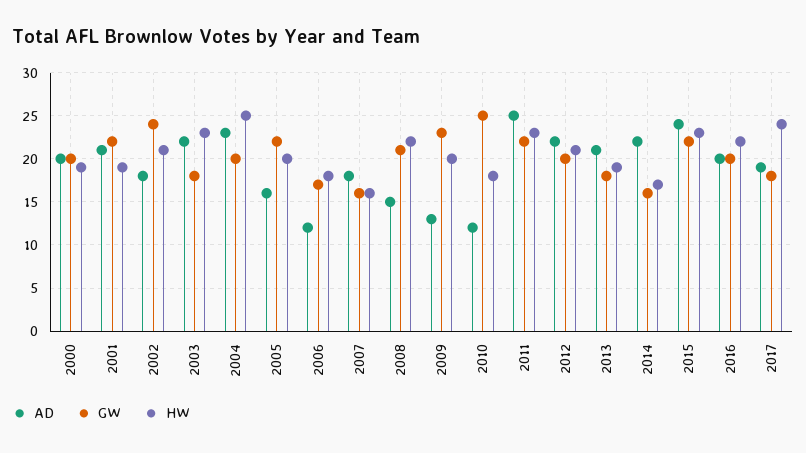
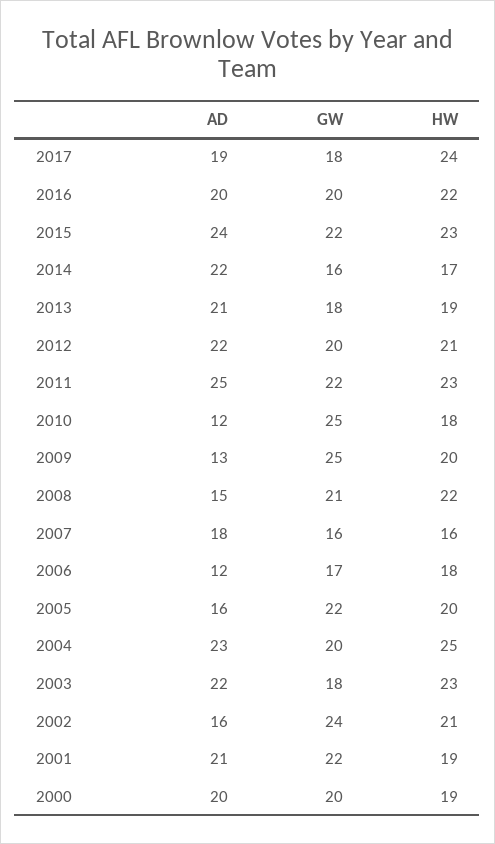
  {
    "AD": {
      "2000": 20,
      "2001": 21,
-     "2002": 18,
+     "2002": 16,
      "2003": 22,
      "2004": 23,
      "2005": 16,
      "2006": 12,
      "2007": 18,
      "2008": 15,
      "2009": 13,
      "2010": 12,
      "2011": 25,
      "2012": 22,
      "2013": 21,
      "2014": 22,
      "2015": 24,
      "2016": 20,
      "2017": 19
    },
    "GW": {
      "2000": 20,
      "2001": 22,
      "2002": 24,
      "2003": 18,
      "2004": 20,
      "2005": 22,
      "2006": 17,
      "2007": 16,
      "2008": 21,
-     "2009": 23,
+     "2009": 25,
      "2010": 25,
      "2011": 22,
      "2012": 20,
      "2013": 18,
      "2014": 16,
      "2015": 22,
      "2016": 20,
      "2017": 18
    },
    "HW": {
      "2000": 19,
      "2001": 19,
      "2002": 21,
      "2003": 23,
      "2004": 25,
      "2005": 20,
      "2006": 18,
      "2007": 16,
      "2008": 22,
      "2009": 20,
      "2010": 18,
      "2011": 23,
      "2012": 21,
      "2013": 19,
      "2014": 17,
      "2015": 23,
      "2016": 22,
      "2017": 24
    }
  }

